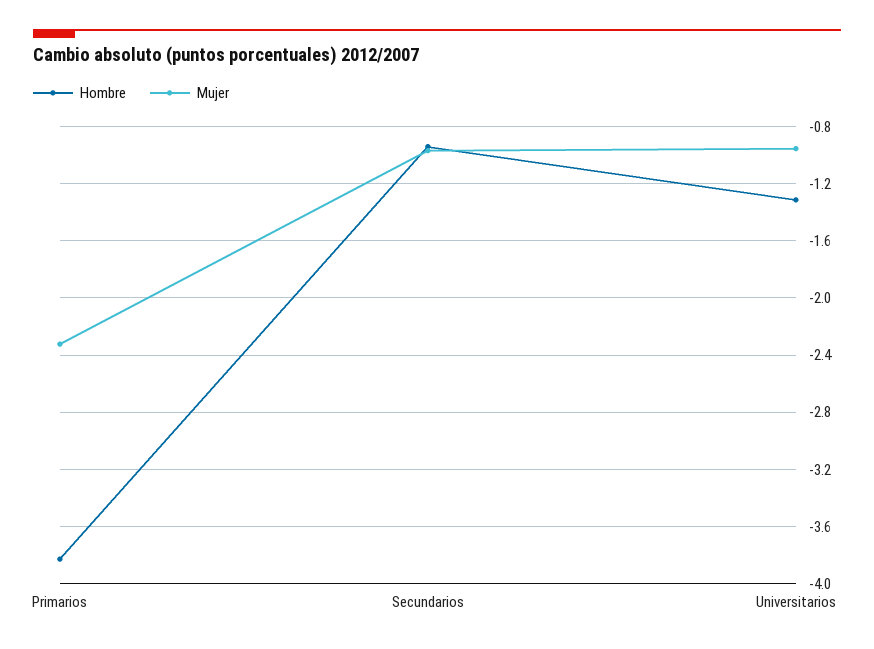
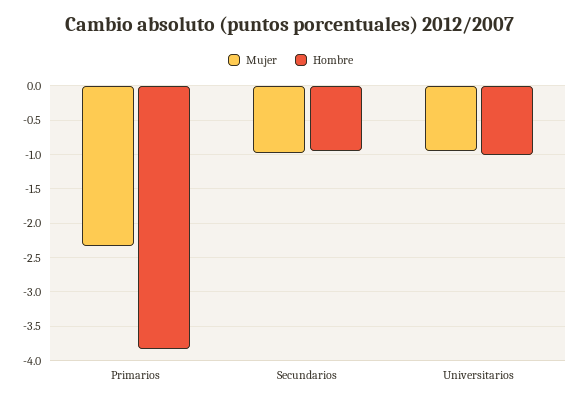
  {
    "Hombre": {
      "Primarios": -3.85,
      "Secundarios": -0.95,
-     "Universitarios": -1.3
+     "Universitarios": -1
    },
    "Mujer": {
      "Primarios": -2.3,
      "Secundarios": -0.95,
      "Universitarios": -0.95
    }
  }

